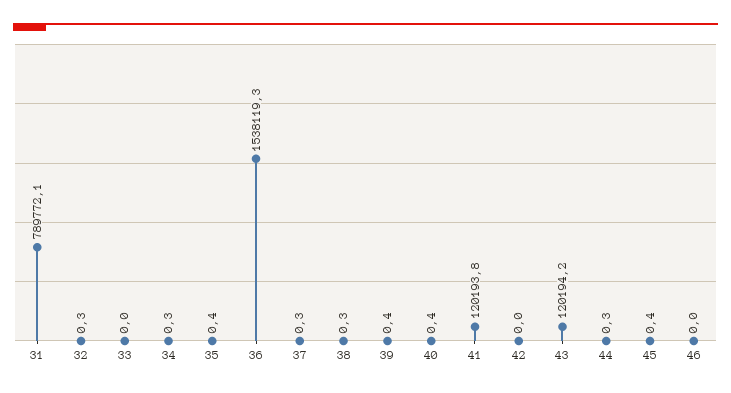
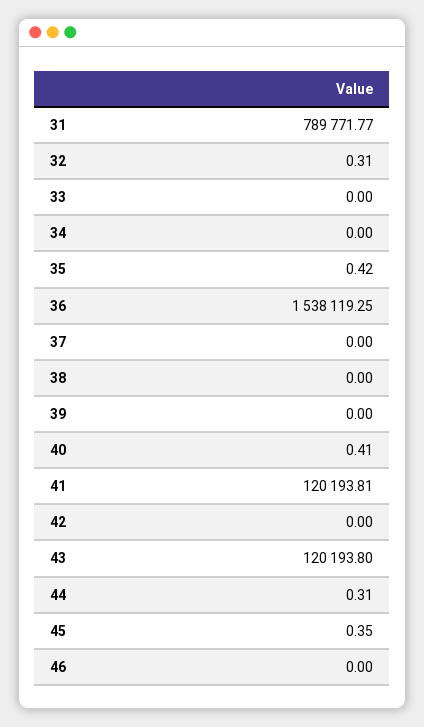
  {
-   "31": 789772.1,
+   "31": 789771.77,
    "32": 0.31,
    "33": 0,
-   "34": 0.3,
+   "34": 0,
    "35": 0.42,
    "36": 1538119.25,
-   "37": 0.3,
+   "37": 0,
-   "38": 0.3,
+   "38": 0,
-   "39": 0.4,
+   "39": 0,
    "40": 0.41,
    "41": 120193.81,
    "42": 0,
-   "43": 120194.2,
+   "43": 120193.8,
    "44": 0.31,
    "45": 0.35,
    "46": 0
  }

